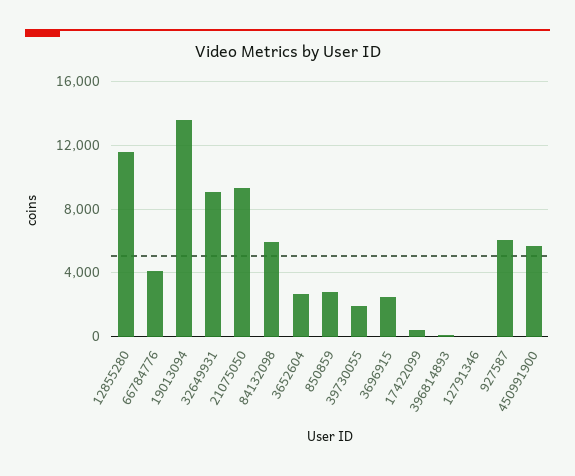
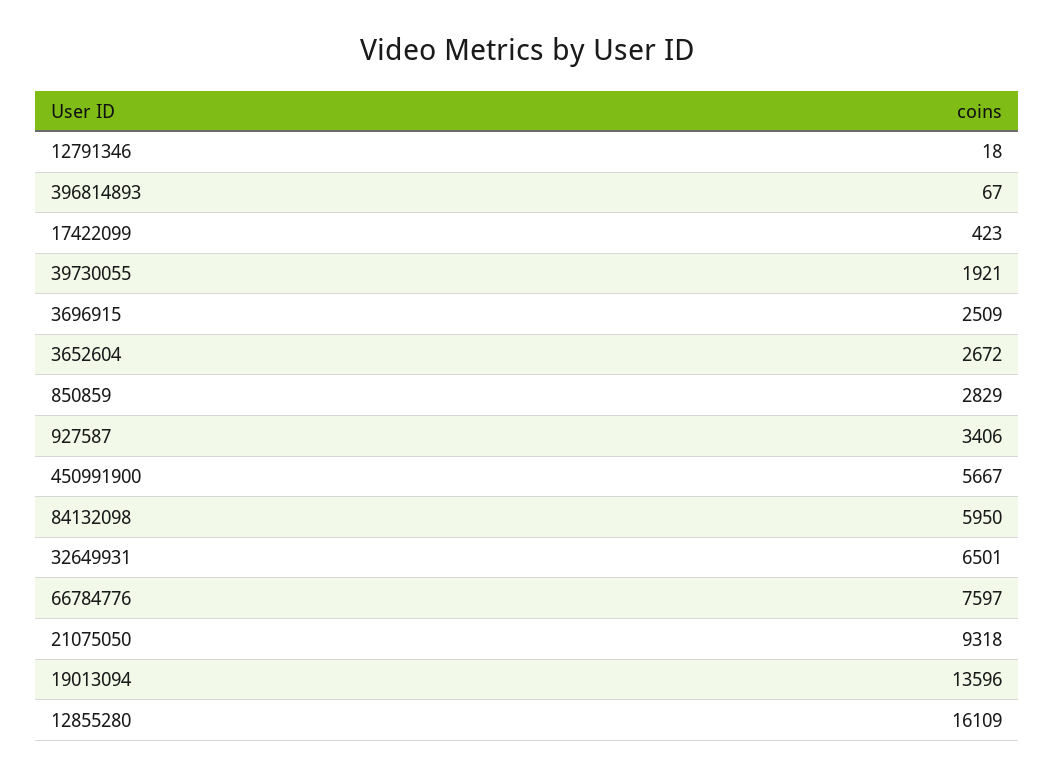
  {
-   "12855280": 11500,
+   "12855280": 16109,
-   "66784776": 4000,
+   "66784776": 7597,
    "19013094": 13596,
-   "32649931": 9000,
+   "32649931": 6501,
    "21075050": 9318,
    "84132098": 5950,
    "3652604": 2672,
    "850859": 2829,
    "39730055": 1921,
    "3696915": 2509,
    "17422099": 423,
    "396814893": 67,
    "12791346": 18,
-   "927587": 6000,
+   "927587": 3406,
    "450991900": 5667
  }

